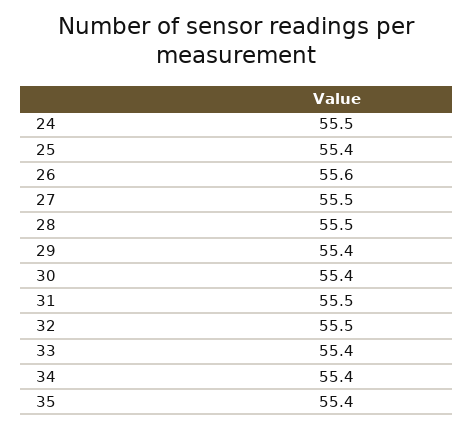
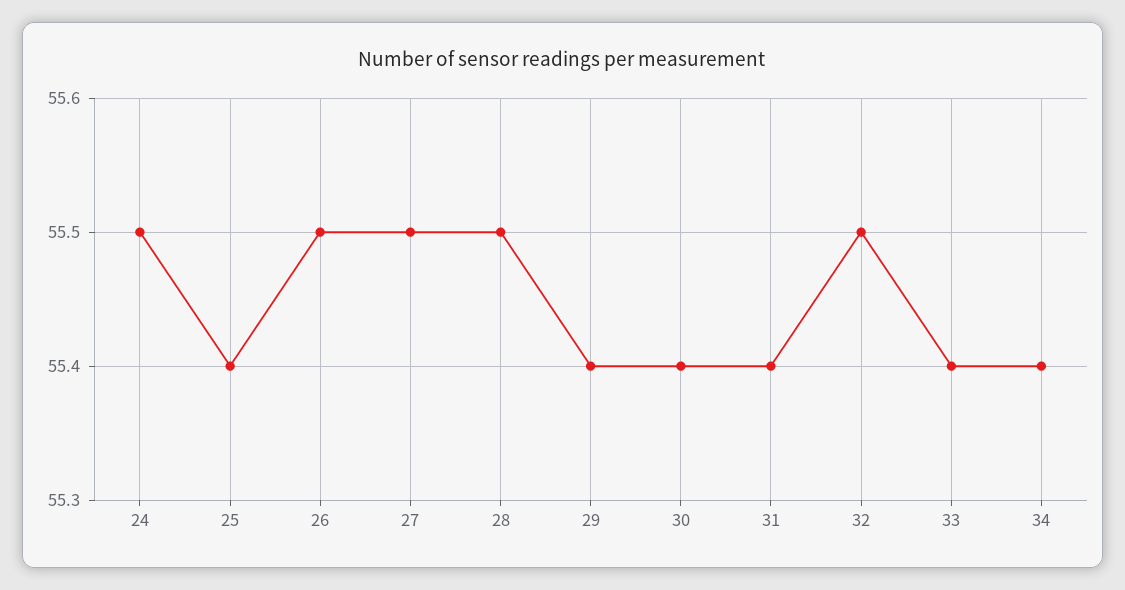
  {
    "24": 55.5,
    "25": 55.4,
-   "26": 55.6,
+   "26": 55.5,
    "27": 55.5,
    "28": 55.5,
    "29": 55.4,
    "30": 55.4,
-   "31": 55.5,
+   "31": 55.4,
    "32": 55.5,
    "33": 55.4,
-   "34": 55.4,
+   "34": 55.4
-   "35": 55.4
  }

